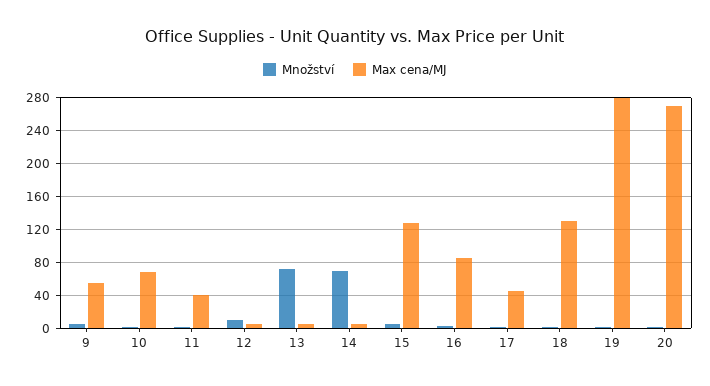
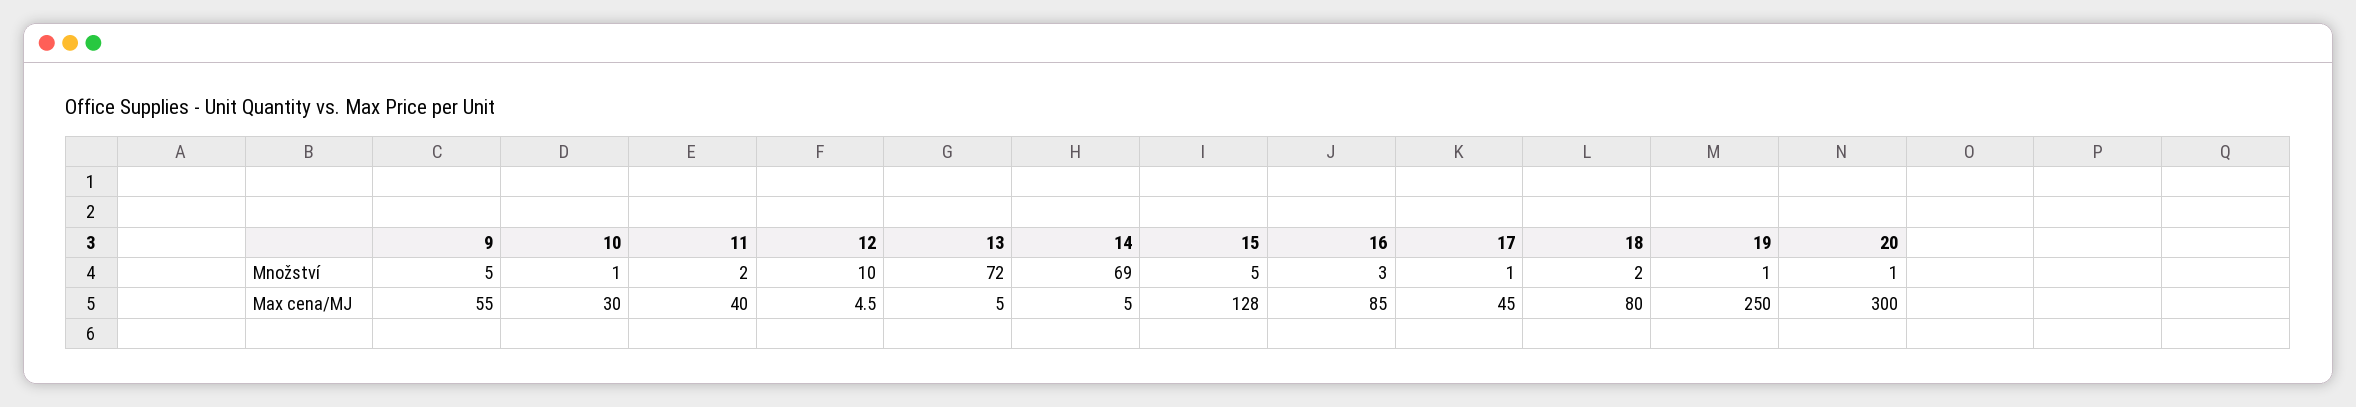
  {
    "Množství": {
      "9": 5,
      "10": 1,
      "11": 2,
      "12": 10,
      "13": 72,
      "14": 69,
      "15": 5,
      "16": 3,
      "17": 1,
      "18": 2,
      "19": 1,
      "20": 1
    },
    "Max cena/MJ": {
      "9": 55,
-     "10": 70,
+     "10": 30,
      "11": 40,
      "12": 4.5,
      "13": 5,
      "14": 5,
      "15": 128,
      "16": 85,
      "17": 45,
-     "18": 130,
+     "18": 80,
-     "19": 280,
+     "19": 250,
-     "20": 270
+     "20": 300
    }
  }

